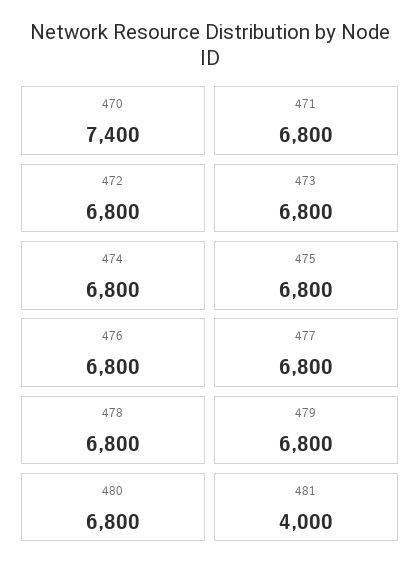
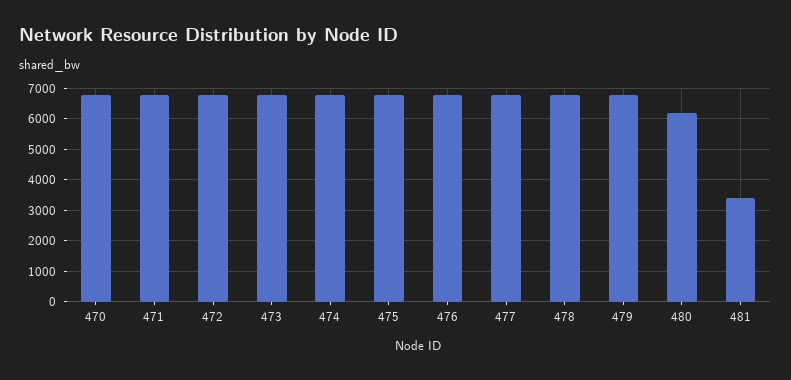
  {
-   "470": 7400,
+   "470": 6800,
    "471": 6800,
    "472": 6800,
    "473": 6800,
    "474": 6800,
    "475": 6800,
    "476": 6800,
    "477": 6800,
    "478": 6800,
    "479": 6800,
-   "480": 6800,
+   "480": 6200,
-   "481": 4000
+   "481": 3400
  }

